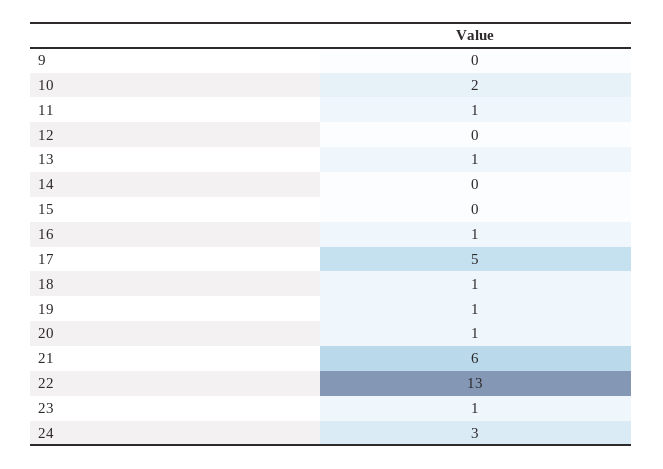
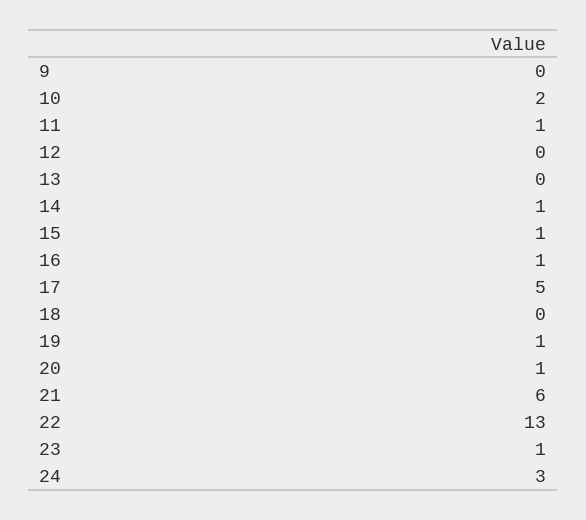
  {
    "9": 0,
    "10": 2,
    "11": 1,
    "12": 0,
-   "13": 1,
+   "13": 0,
-   "14": 0,
+   "14": 1,
-   "15": 0,
+   "15": 1,
    "16": 1,
    "17": 5,
-   "18": 1,
+   "18": 0,
    "19": 1,
    "20": 1,
    "21": 6,
    "22": 13,
    "23": 1,
    "24": 3
  }

